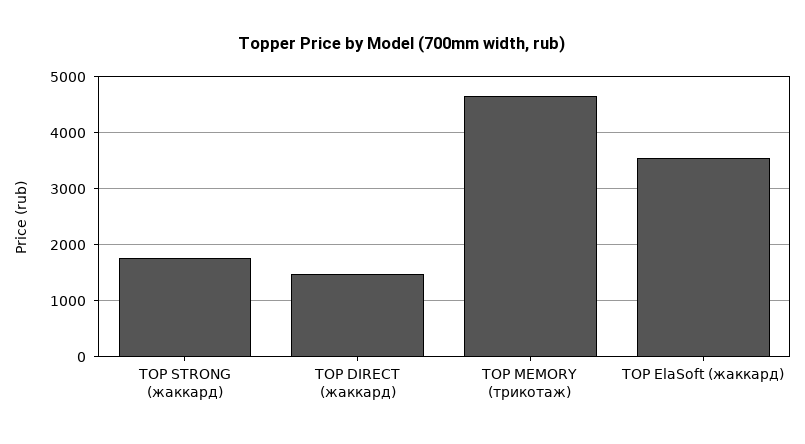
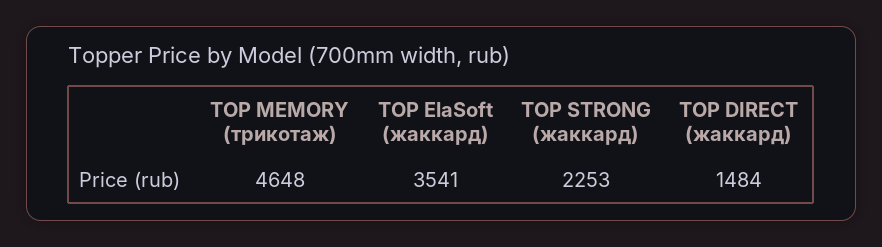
  {
-   "TOP STRONG (жаккард)": 1800,
+   "TOP STRONG (жаккард)": 2253,
    "TOP DIRECT (жаккард)": 1484,
    "TOP MEMORY (трикотаж)": 4648,
    "TOP ElaSoft (жаккард)": 3541
  }

